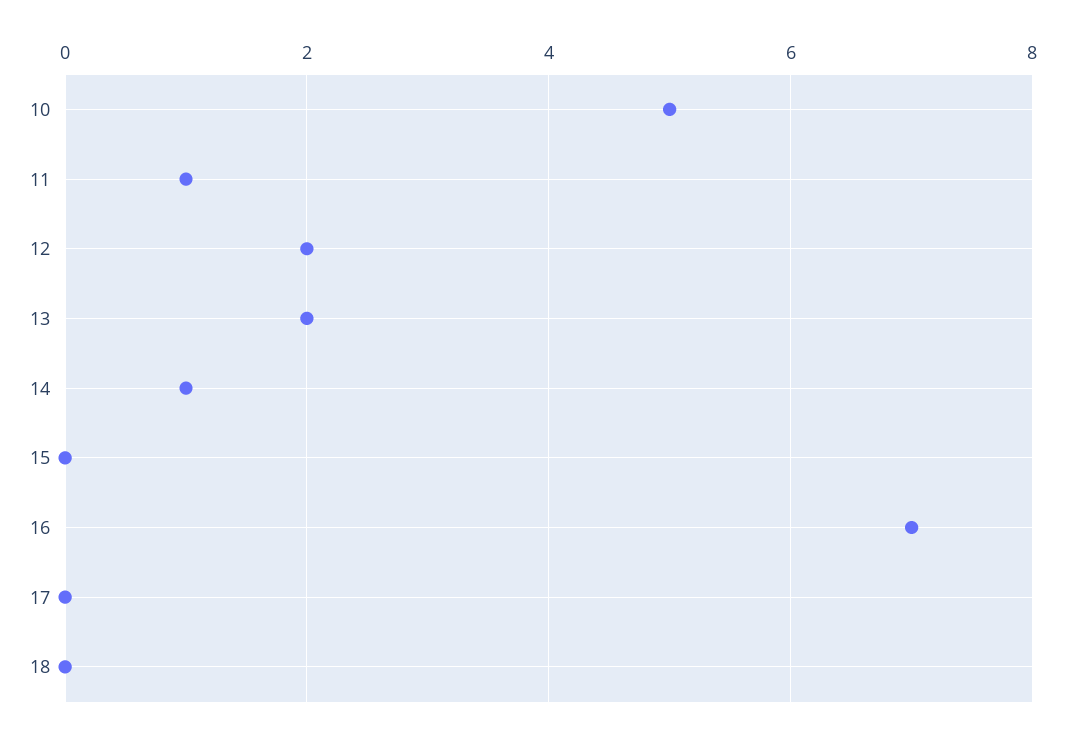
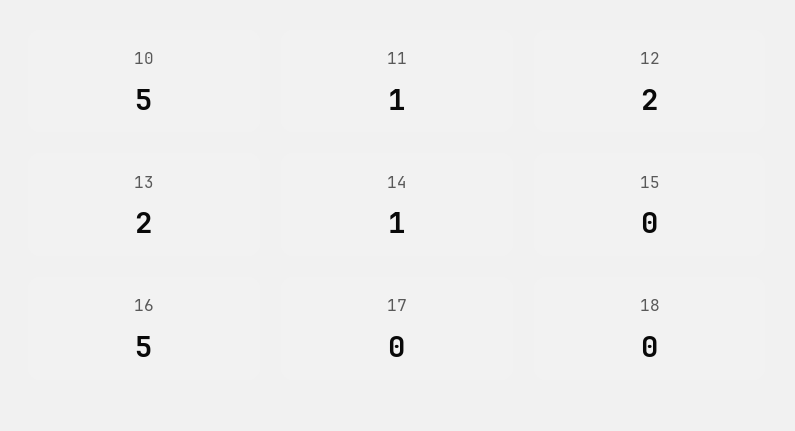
  {
    "10": 5,
    "11": 1,
    "12": 2,
    "13": 2,
    "14": 1,
    "15": 0,
-   "16": 7,
+   "16": 5,
    "17": 0,
    "18": 0
  }

